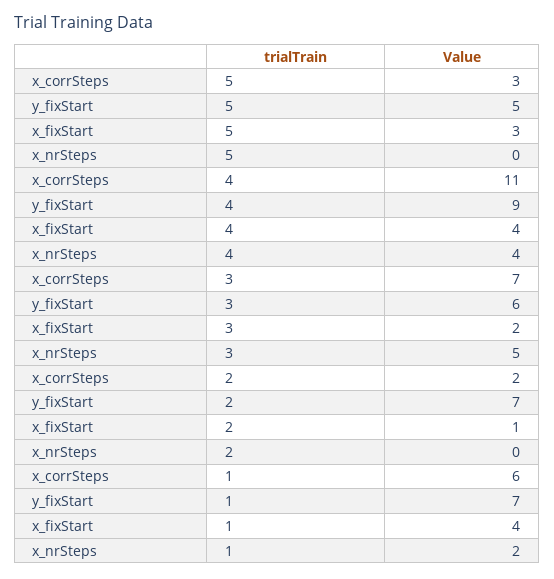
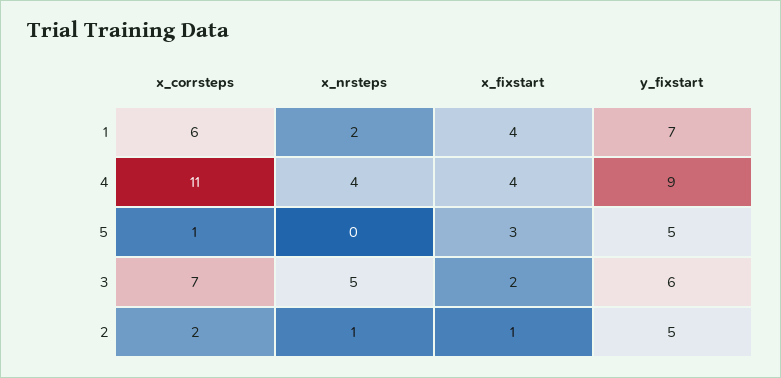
  {
    "x_corrSteps": {
-     "5": 3,
+     "5": 1,
      "4": 11,
      "3": 7,
      "2": 2,
      "1": 6
    },
    "y_fixStart": {
      "5": 5,
      "4": 9,
      "3": 6,
-     "2": 7,
+     "2": 5,
      "1": 7
    },
    "x_fixStart": {
      "5": 3,
      "4": 4,
      "3": 2,
      "2": 1,
      "1": 4
    },
    "x_nrSteps": {
      "5": 0,
      "4": 4,
      "3": 5,
-     "2": 0,
+     "2": 1,
      "1": 2
    }
  }

